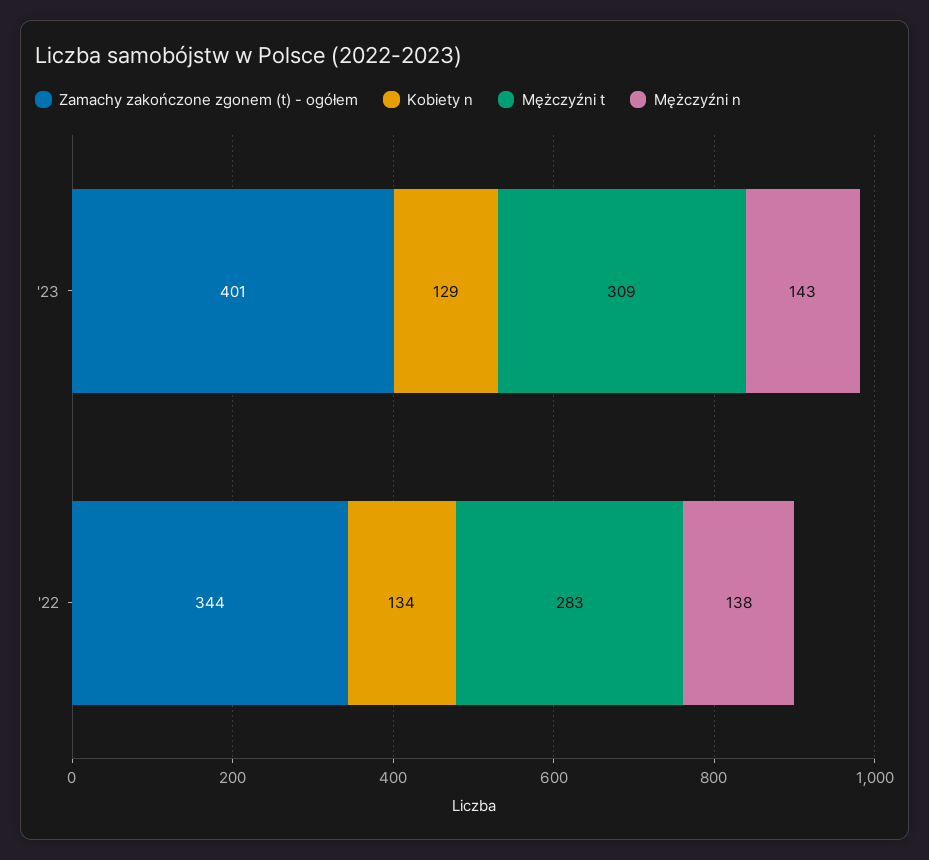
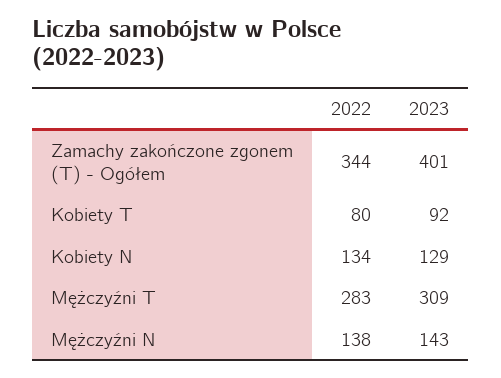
  {
    "Zamachy zakończone zgonem (t) - ogółem": {
      "'23": 401,
      "'22": 344
    },
    "Kobiety n": {
      "'23": 129,
      "'22": 134
    },
    "Mężczyźni t": {
      "'23": 309,
      "'22": 283
    },
    "Mężczyźni n": {
      "'23": 143,
      "'22": 138
-   }
+   },
+   "Kobiety T": {
+     "'22": 80,
+     "'23": 92
+   }
  }

